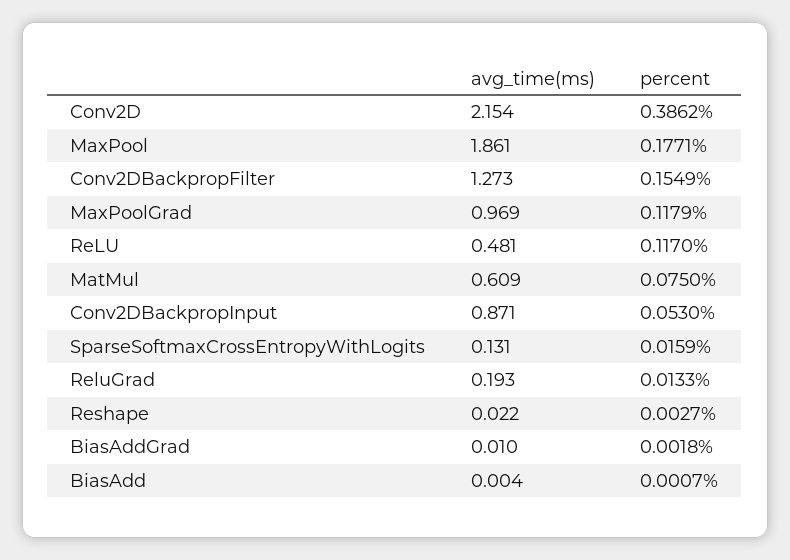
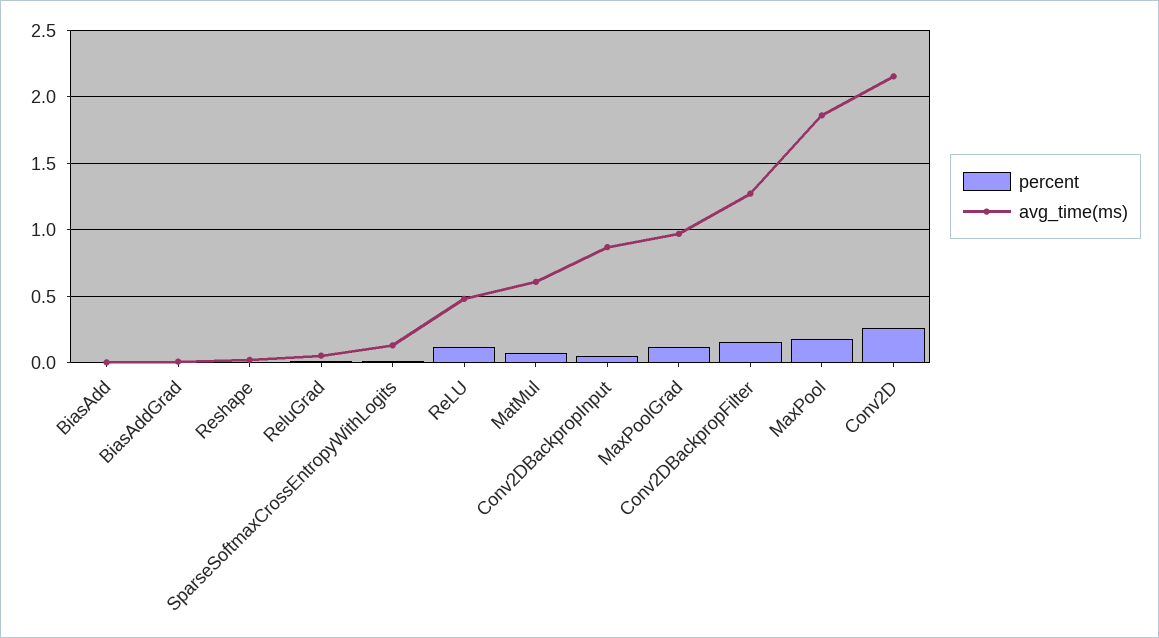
  {
    "avg_time(ms)": {
      "Conv2D": 2.154,
      "MaxPool": 1.861,
      "Conv2DBackpropFilter": 1.273,
      "MaxPoolGrad": 0.969,
      "ReLU": 0.481,
      "MatMul": 0.609,
      "Conv2DBackpropInput": 0.871,
      "SparseSoftmaxCrossEntropyWithLogits": 0.131,
-     "ReluGrad": 0.193,
+     "ReluGrad": 0.05,
      "Reshape": 0.022,
      "BiasAddGrad": 0.01,
      "BiasAdd": 0.004
    },
    "percent": {
-     "Conv2D": 0.3862,
+     "Conv2D": 0.25,
      "MaxPool": 0.1771,
      "Conv2DBackpropFilter": 0.1549,
      "MaxPoolGrad": 0.1179,
      "ReLU": 0.117,
      "MatMul": 0.075,
      "Conv2DBackpropInput": 0.053,
      "SparseSoftmaxCrossEntropyWithLogits": 0.0159,
      "ReluGrad": 0.0133,
      "Reshape": 0.0027,
      "BiasAddGrad": 0.0018,
      "BiasAdd": 0.0007
    }
  }

